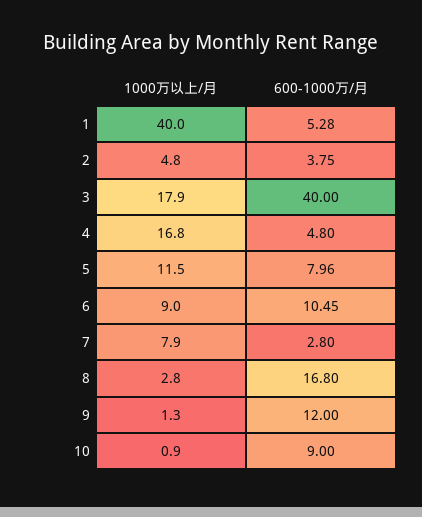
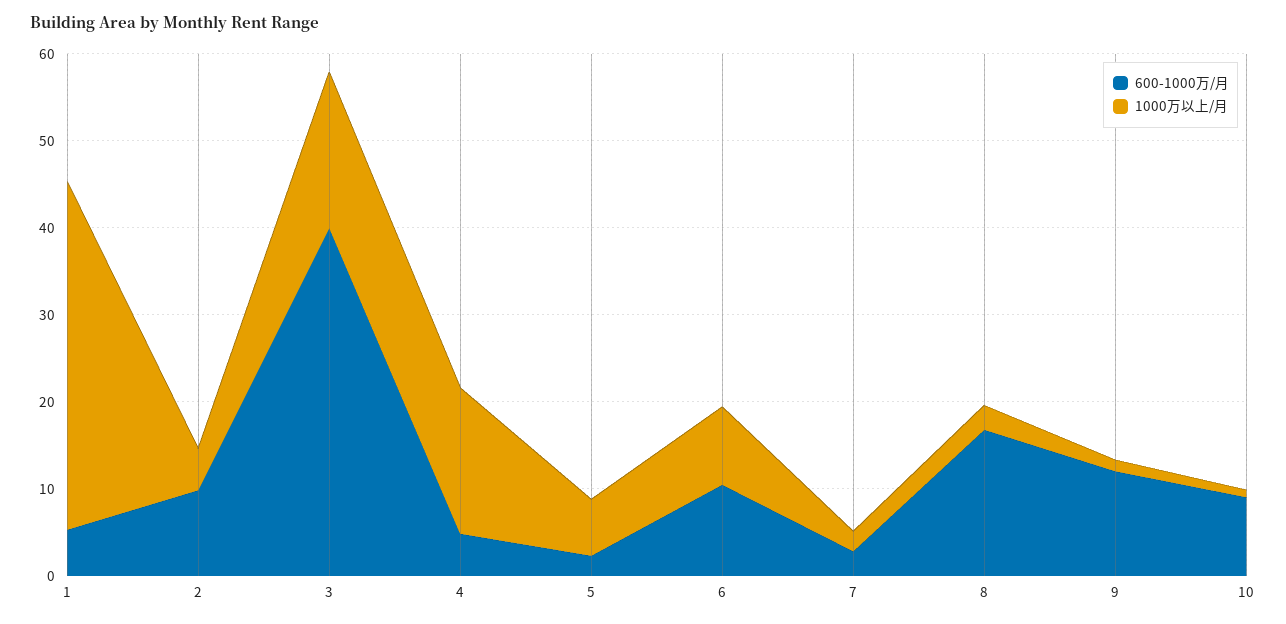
  {
    "1000万以上/月": {
      "1": 40,
      "2": 4.8,
      "3": 17.9,
      "4": 16.8,
-     "5": 11.5,
+     "5": 6,
      "6": 9,
-     "7": 7.9,
+     "7": 2,
      "8": 2.8,
      "9": 1.3,
      "10": 0.9
    },
    "600-1000万/月": {
      "1": 5.28,
-     "2": 3.75,
+     "2": 10,
      "3": 40,
      "4": 4.8,
-     "5": 7.96,
+     "5": 2,
      "6": 10.45,
      "7": 2.8,
      "8": 16.8,
      "9": 12,
      "10": 9
    }
  }

